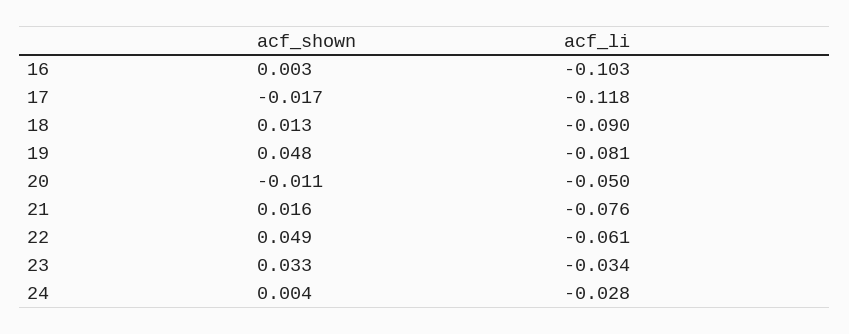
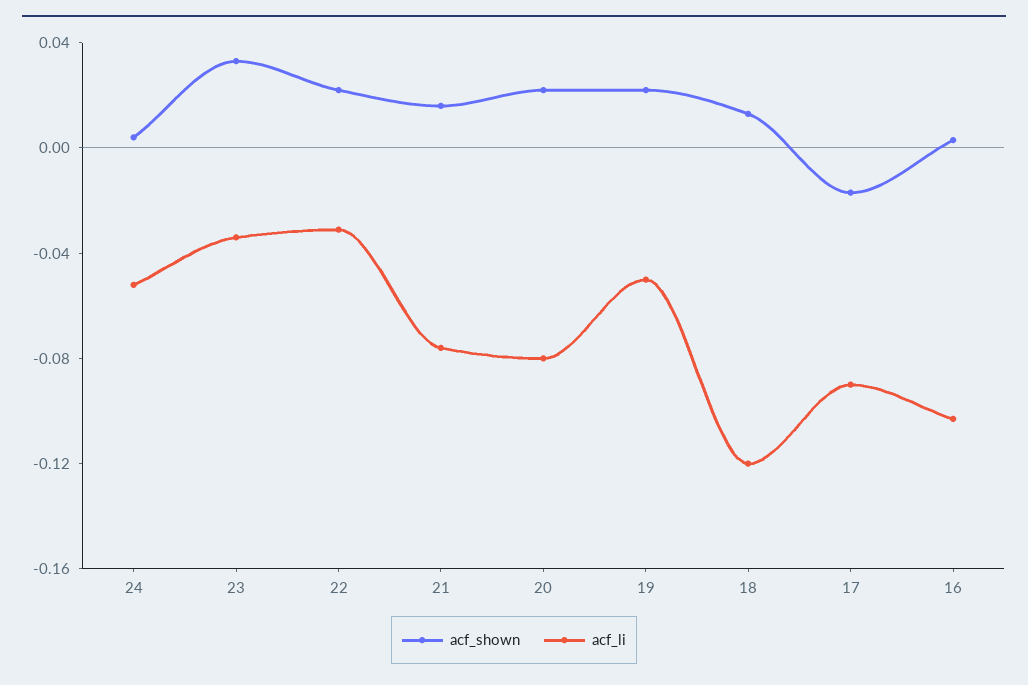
  {
    "acf_shown": {
      "16": 0.003,
      "17": -0.017,
      "18": 0.013,
-     "19": 0.048,
+     "19": 0.02,
-     "20": -0.011,
+     "20": 0.02,
      "21": 0.016,
-     "22": 0.049,
+     "22": 0.02,
      "23": 0.033,
      "24": 0.004
    },
    "acf_li": {
      "16": -0.103,
-     "17": -0.118,
+     "17": -0.09,
-     "18": -0.09,
+     "18": -0.12,
-     "19": -0.081,
+     "19": -0.05,
-     "20": -0.05,
+     "20": -0.08,
      "21": -0.076,
-     "22": -0.061,
+     "22": -0.03,
      "23": -0.034,
-     "24": -0.028
+     "24": -0.05
    }
  }

